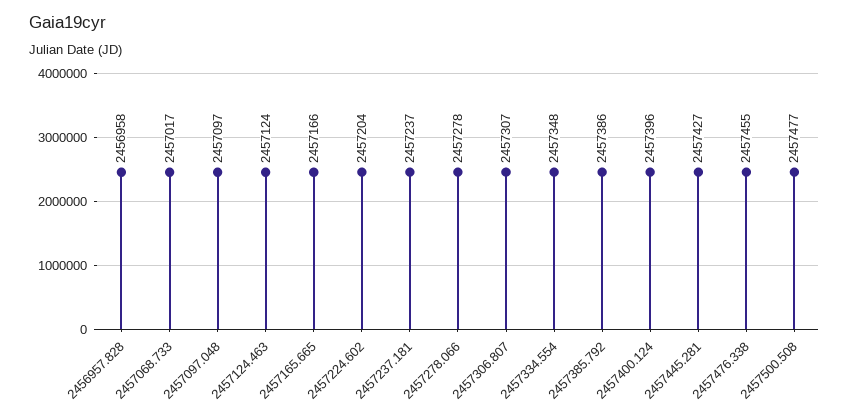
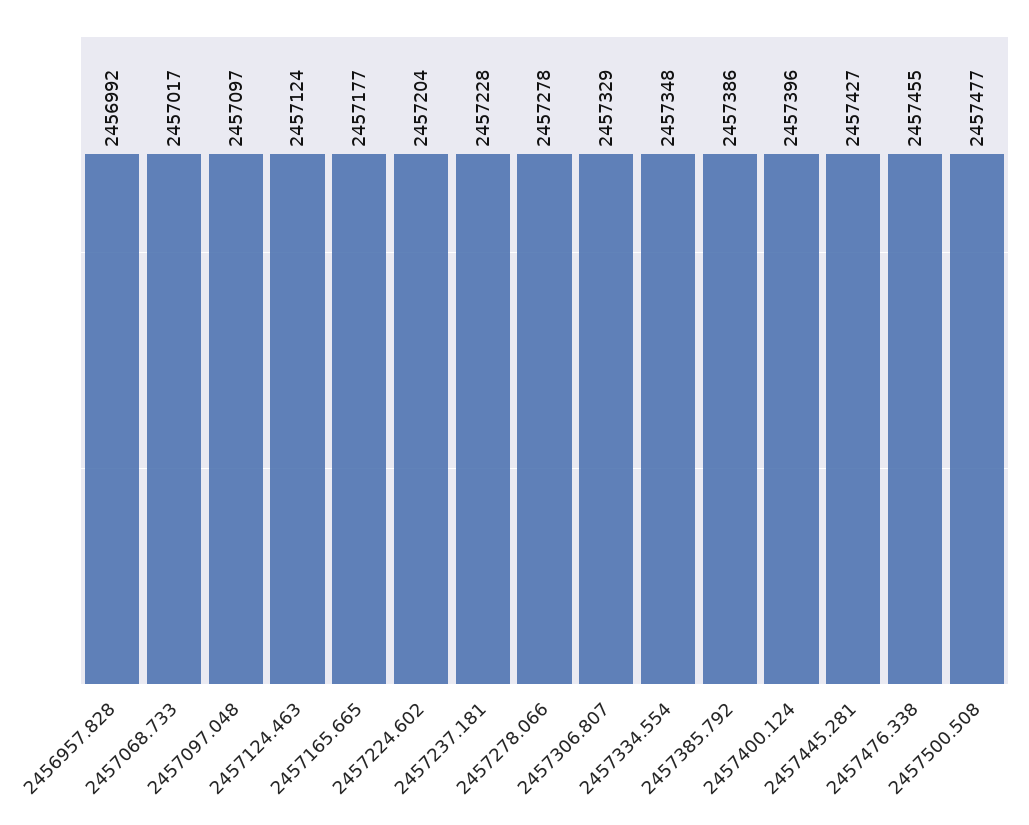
  {
-   "2456957.828": 2456958,
+   "2456957.828": 2456992,
    "2457068.733": 2457017,
    "2457097.048": 2457097,
    "2457124.463": 2457124,
-   "2457165.665": 2457166,
+   "2457165.665": 2457177,
    "2457224.602": 2457204,
-   "2457237.181": 2457237,
+   "2457237.181": 2457228,
    "2457278.066": 2457278,
-   "2457306.807": 2457307,
+   "2457306.807": 2457329,
    "2457334.554": 2457348,
    "2457385.792": 2457386,
    "2457400.124": 2457396,
    "2457445.281": 2457427,
    "2457476.338": 2457455,
    "2457500.508": 2457477
  }

